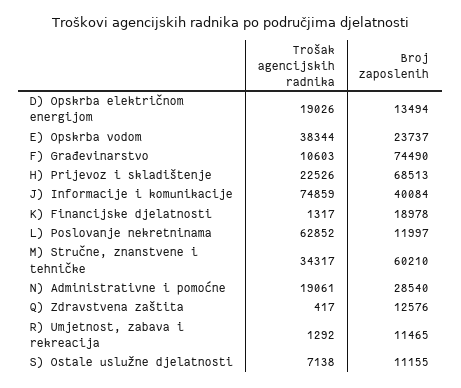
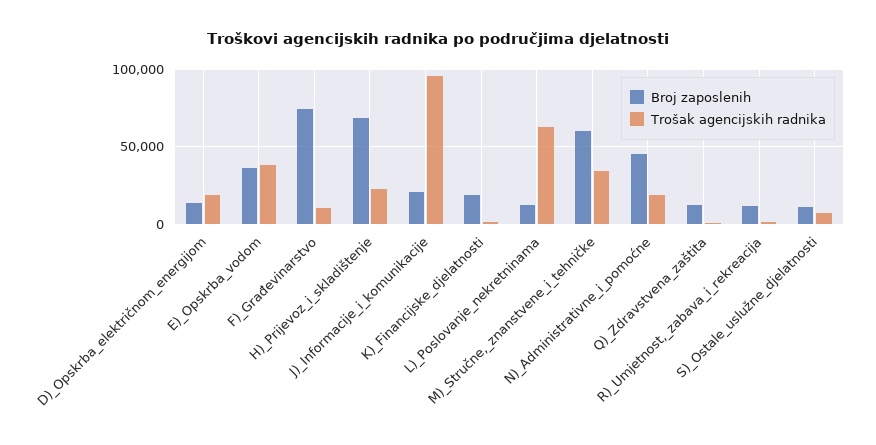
  {
    "Trošak agencijskih radnika": {
      "D) Opskrba električnom energijom": 19026,
      "E) Opskrba vodom": 38344,
      "F) Građevinarstvo": 10603,
      "H) Prijevoz i skladištenje": 22526,
-     "J) Informacije i komunikacije": 74859,
+     "J) Informacije i komunikacije": 95000,
      "K) Financijske djelatnosti": 1317,
      "L) Poslovanje nekretninama": 62852,
      "M) Stručne, znanstvene i tehničke": 34317,
      "N) Administrativne i pomoćne": 19061,
      "Q) Zdravstvena zaštita": 417,
      "R) Umjetnost, zabava i rekreacija": 1292,
      "S) Ostale uslužne djelatnosti": 7138
    },
    "Broj zaposlenih": {
      "D) Opskrba električnom energijom": 13494,
-     "E) Opskrba vodom": 23737,
+     "E) Opskrba vodom": 35000,
      "F) Građevinarstvo": 74490,
      "H) Prijevoz i skladištenje": 68513,
-     "J) Informacije i komunikacije": 40084,
+     "J) Informacije i komunikacije": 20000,
      "K) Financijske djelatnosti": 18978,
      "L) Poslovanje nekretninama": 11997,
      "M) Stručne, znanstvene i tehničke": 60210,
-     "N) Administrativne i pomoćne": 28540,
+     "N) Administrativne i pomoćne": 45000,
      "Q) Zdravstvena zaštita": 12576,
      "R) Umjetnost, zabava i rekreacija": 11465,
      "S) Ostale uslužne djelatnosti": 11155
    }
  }

